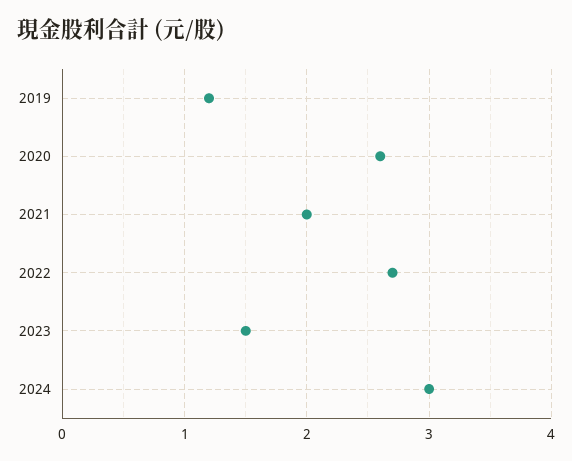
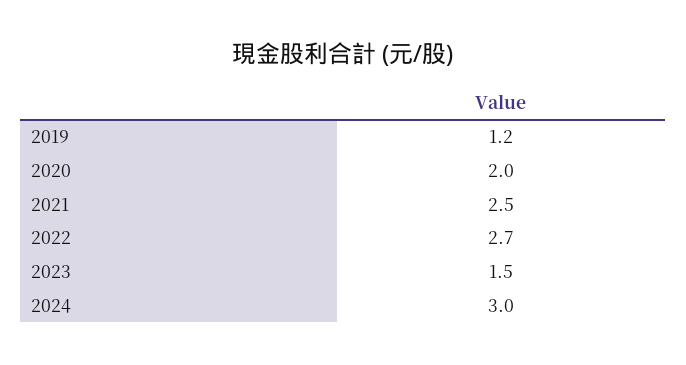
  {
    "2019": 1.2,
-   "2020": 2.6,
+   "2020": 2,
-   "2021": 2,
+   "2021": 2.5,
    "2022": 2.7,
    "2023": 1.5,
    "2024": 3
  }

